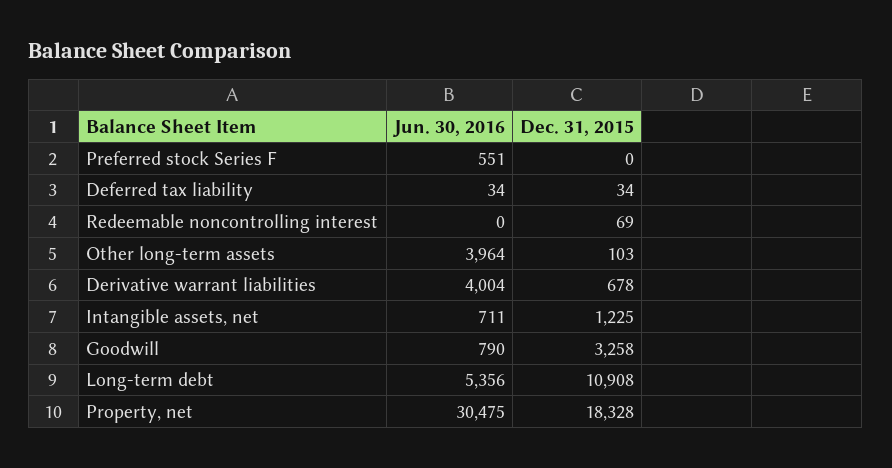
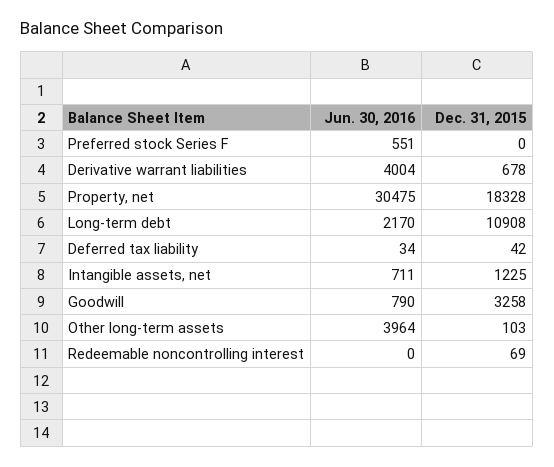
  {
    "Jun. 30, 2016": {
      "Preferred stock Series F": 551,
      "Deferred tax liability": 34,
      "Redeemable noncontrolling interest": 0,
      "Other long-term assets": 3964,
      "Derivative warrant liabilities": 4004,
      "Intangible assets, net": 711,
      "Goodwill": 790,
-     "Long-term debt": 5356,
+     "Long-term debt": 2170,
      "Property, net": 30475
    },
    "Dec. 31, 2015": {
      "Preferred stock Series F": 0,
-     "Deferred tax liability": 34,
+     "Deferred tax liability": 42,
      "Redeemable noncontrolling interest": 69,
      "Other long-term assets": 103,
      "Derivative warrant liabilities": 678,
      "Intangible assets, net": 1225,
      "Goodwill": 3258,
      "Long-term debt": 10908,
      "Property, net": 18328
    }
  }

